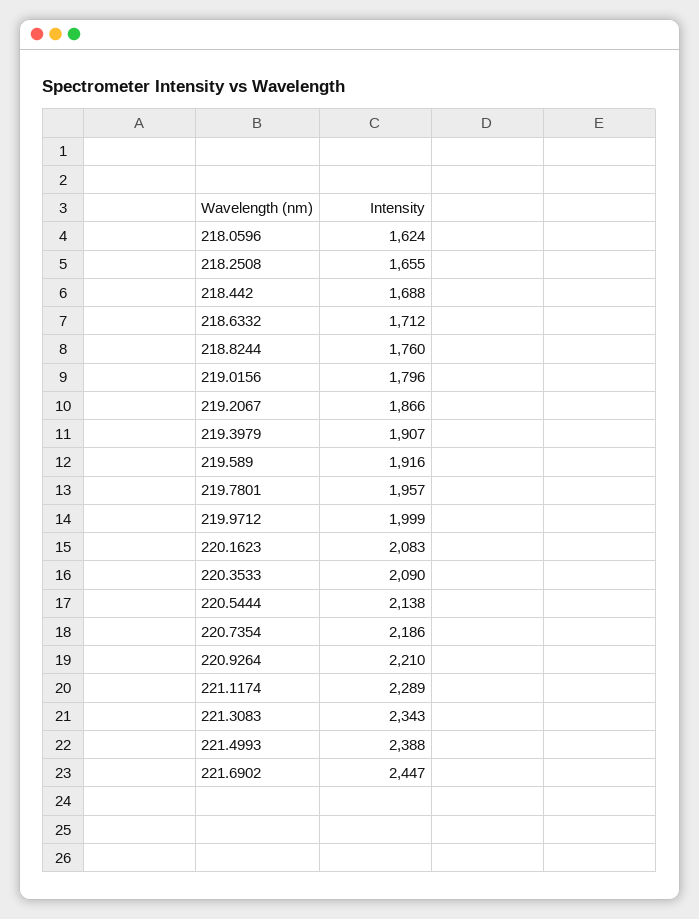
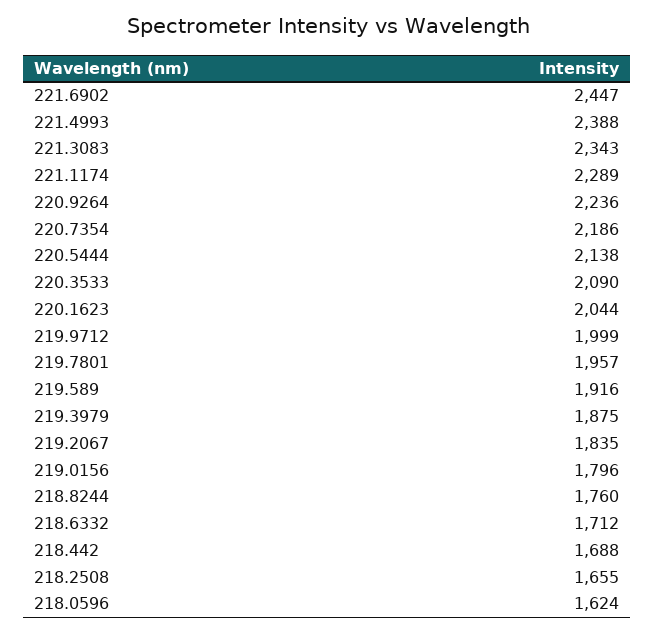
  {
    "218.0596": 1624,
    "218.2508": 1655,
    "218.442": 1688,
    "218.6332": 1712,
    "218.8244": 1760,
    "219.0156": 1796,
-   "219.2067": 1866,
+   "219.2067": 1835,
-   "219.3979": 1907,
+   "219.3979": 1875,
    "219.589": 1916,
    "219.7801": 1957,
    "219.9712": 1999,
-   "220.1623": 2083,
+   "220.1623": 2044,
    "220.3533": 2090,
    "220.5444": 2138,
    "220.7354": 2186,
-   "220.9264": 2210,
+   "220.9264": 2236,
    "221.1174": 2289,
    "221.3083": 2343,
    "221.4993": 2388,
    "221.6902": 2447
  }

